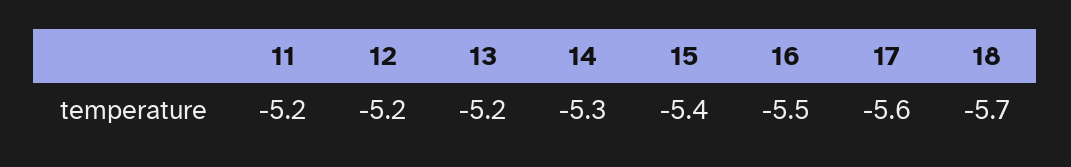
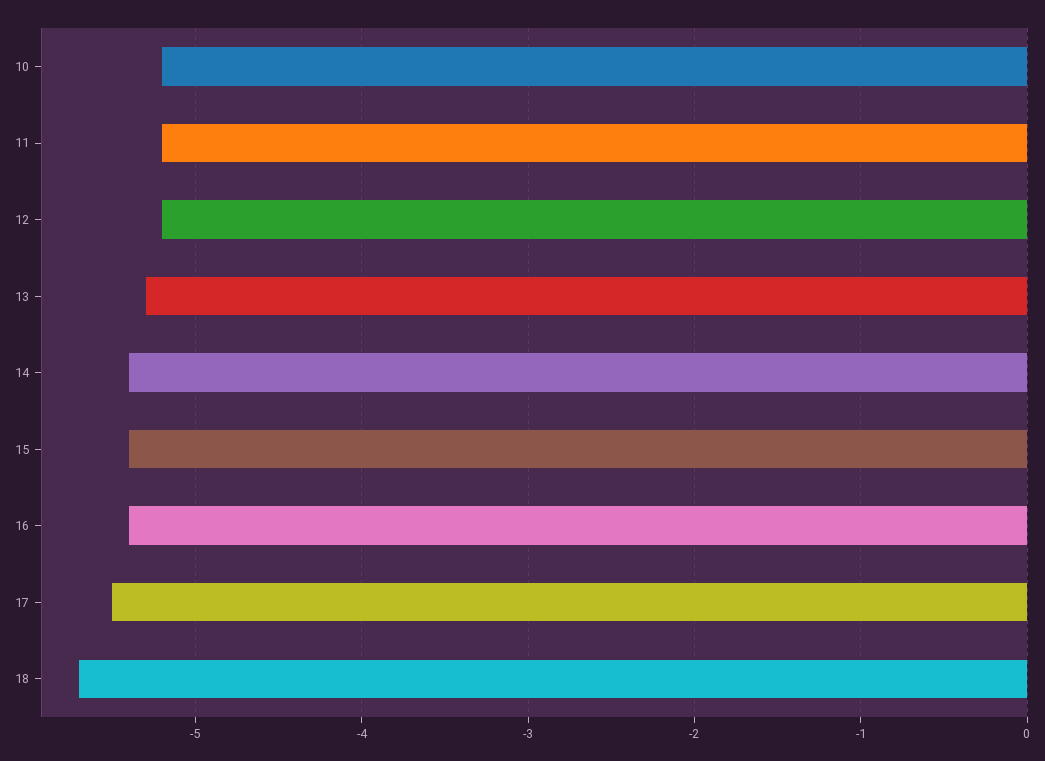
  {
    "11": -5.2,
    "12": -5.2,
-   "13": -5.2,
+   "13": -5.3,
-   "14": -5.3,
+   "14": -5.4,
    "15": -5.4,
-   "16": -5.5,
+   "16": -5.4,
-   "17": -5.6,
+   "17": -5.5,
-   "18": -5.7
+   "18": -5.7,
+   "10": -5.2
  }

